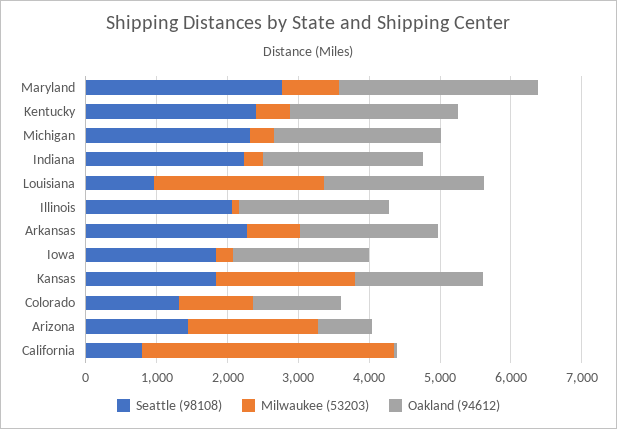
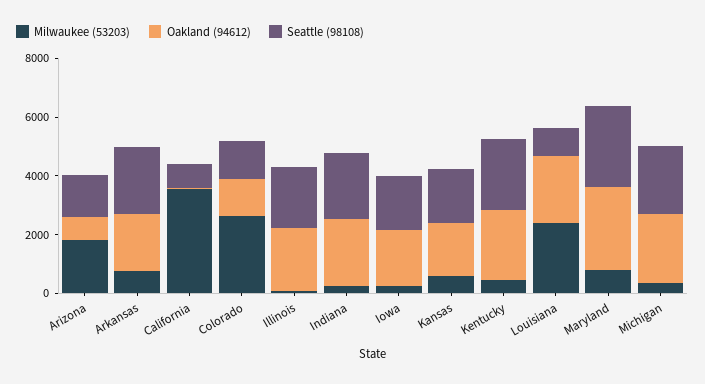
  {
    "Seattle (98108)": {
      "Maryland": 2800,
      "Kentucky": 2400,
      "Michigan": 2400,
      "Indiana": 2200,
      "Louisiana": 1000,
      "Illinois": 2000,
      "Arkansas": 2200,
      "Iowa": 1800,
      "Kansas": 1800,
      "Colorado": 1400,
      "Arizona": 1400,
      "California": 800
    },
    "Milwaukee (53203)": {
      "Maryland": 800,
      "Kentucky": 400,
      "Michigan": 400,
      "Indiana": 200,
      "Louisiana": 2400,
      "Illinois": 0,
      "Arkansas": 800,
      "Iowa": 200,
-     "Kansas": 2000,
+     "Kansas": 500,
-     "Colorado": 1000,
+     "Colorado": 2500,
      "Arizona": 1800,
      "California": 3600
    },
    "Oakland (94612)": {
      "Maryland": 2800,
      "Kentucky": 2400,
      "Michigan": 2400,
      "Indiana": 2200,
      "Louisiana": 2200,
      "Illinois": 2200,
      "Arkansas": 2000,
      "Iowa": 2000,
      "Kansas": 1800,
      "Colorado": 1200,
      "Arizona": 800,
      "California": 0
    }
  }

